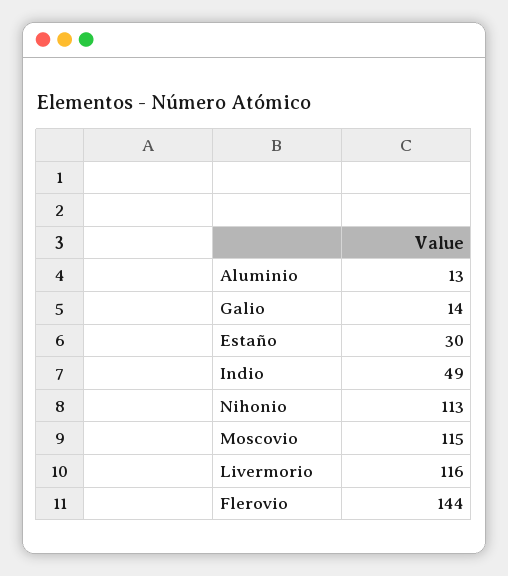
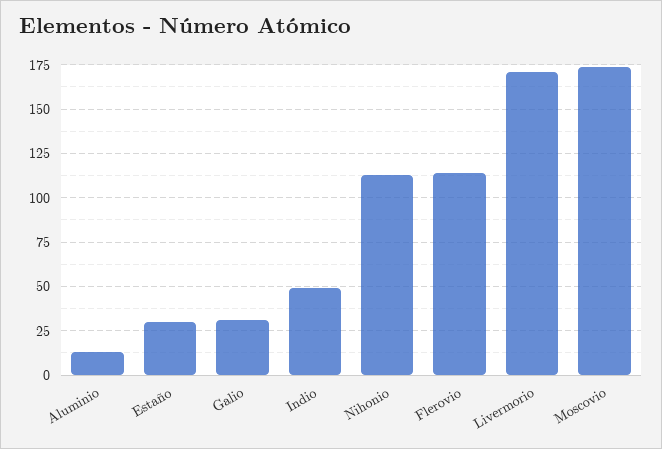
  {
    "Aluminio": 13,
-   "Galio": 14,
+   "Galio": 30,
    "Estaño": 30,
    "Indio": 49,
    "Nihonio": 113,
-   "Moscovio": 115,
+   "Moscovio": 175,
-   "Livermorio": 116,
+   "Livermorio": 170,
-   "Flerovio": 144
+   "Flerovio": 115
  }

